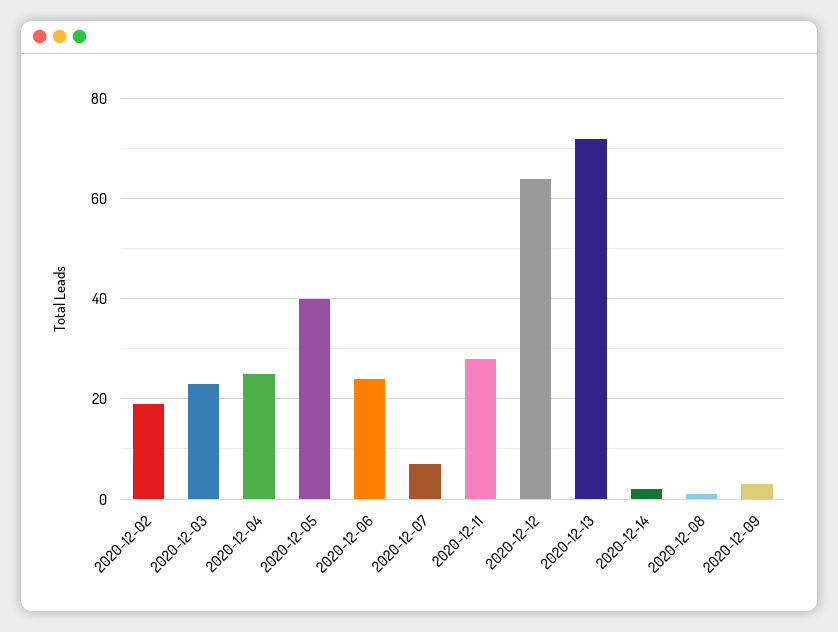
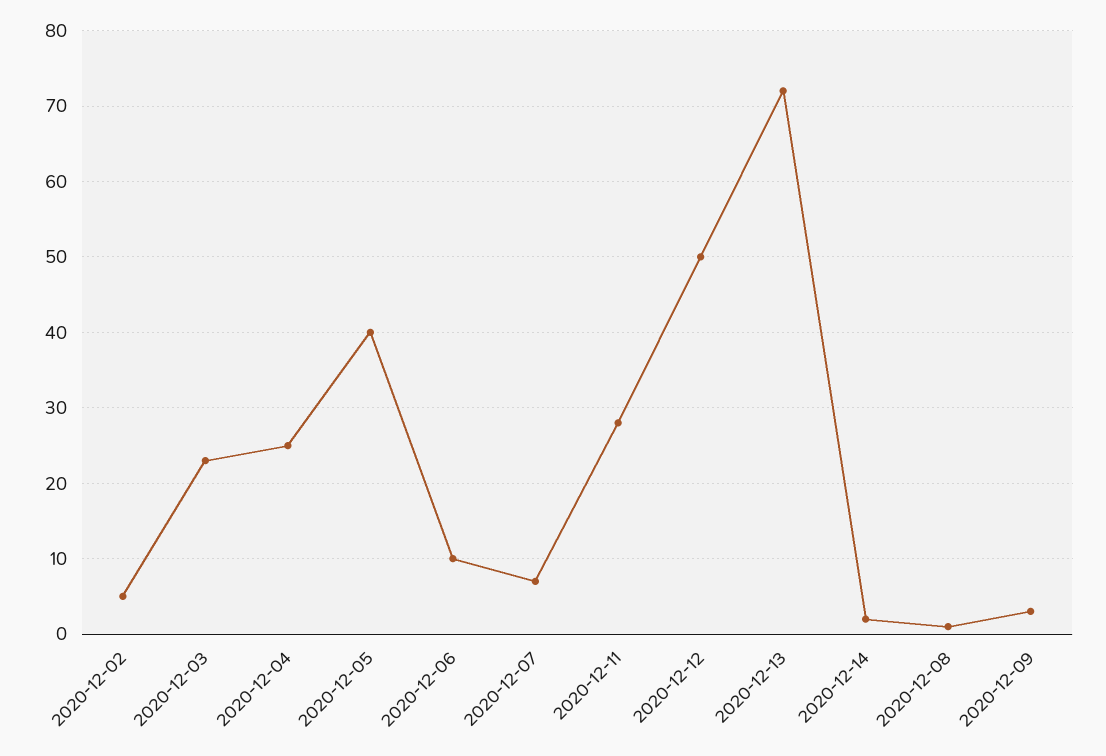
  {
-   "2020-12-02": 20,
+   "2020-12-02": 5,
    "2020-12-03": 23,
    "2020-12-04": 25,
    "2020-12-05": 40,
-   "2020-12-06": 25,
+   "2020-12-06": 10,
    "2020-12-07": 7,
    "2020-12-11": 28,
-   "2020-12-12": 65,
+   "2020-12-12": 50,
    "2020-12-13": 72,
    "2020-12-14": 2,
    "2020-12-08": 1,
    "2020-12-09": 3
  }

